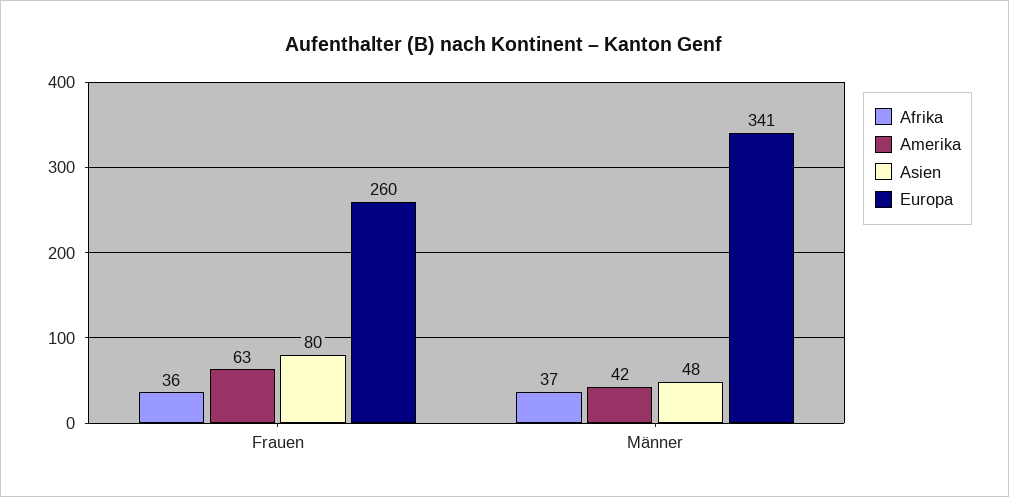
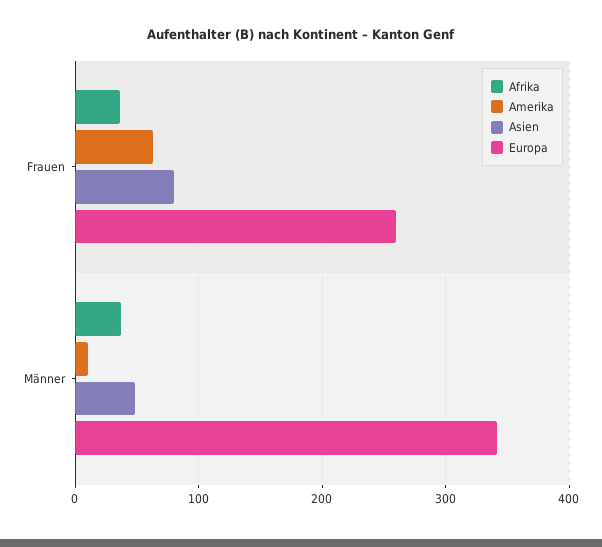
  {
    "Afrika": {
      "Frauen": 36,
      "Männer": 37
    },
    "Amerika": {
      "Frauen": 63,
-     "Männer": 42
+     "Männer": 10
    },
    "Asien": {
      "Frauen": 80,
      "Männer": 48
    },
    "Europa": {
      "Frauen": 260,
      "Männer": 341
    }
  }

